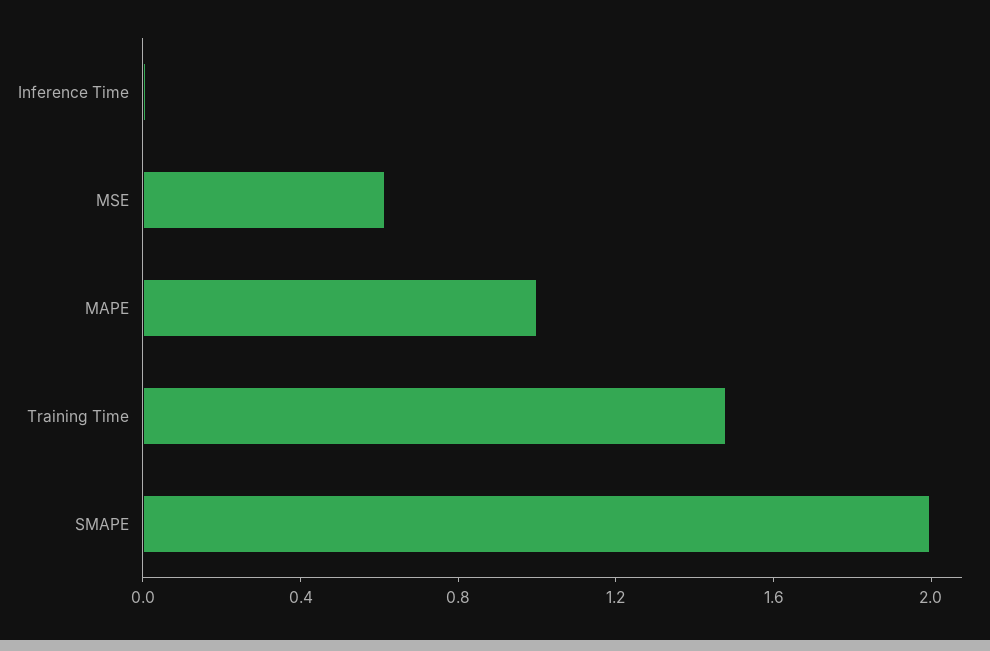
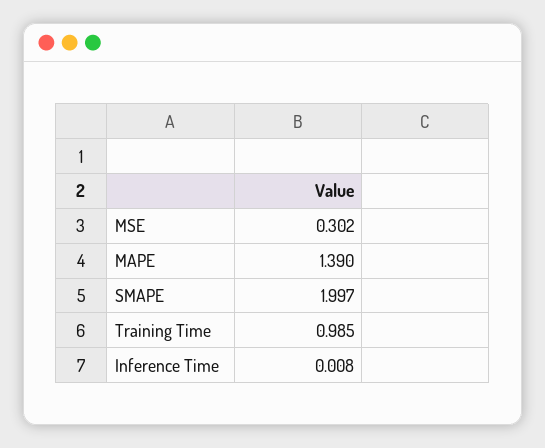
  {
    "Inference Time": 0.008,
-   "MSE": 0.6,
+   "MSE": 0.302,
-   "MAPE": 1,
+   "MAPE": 1.39,
-   "Training Time": 1.5,
+   "Training Time": 0.985,
    "SMAPE": 1.997
  }

